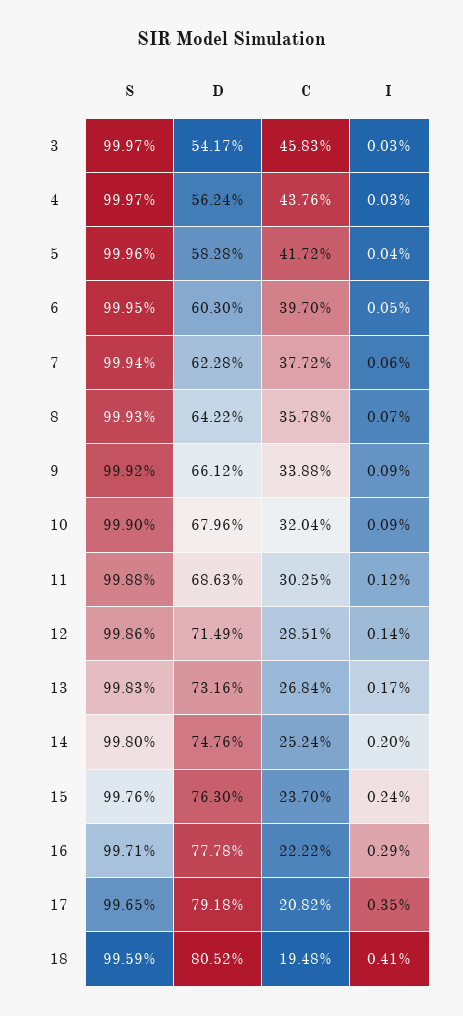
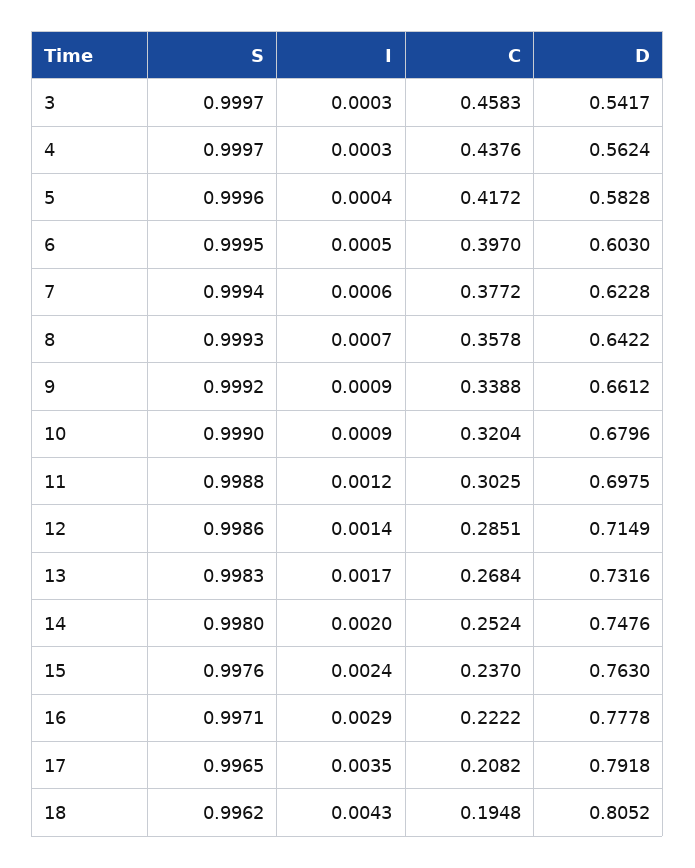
  {
    "S": {
      "3": 0.9997,
      "4": 0.9997,
      "5": 0.9996,
      "6": 0.9995,
      "7": 0.9994,
      "8": 0.9993,
      "9": 0.9992,
      "10": 0.999,
      "11": 0.9988,
      "12": 0.9986,
      "13": 0.9983,
      "14": 0.998,
      "15": 0.9976,
      "16": 0.9971,
      "17": 0.9965,
-     "18": 0.9959
+     "18": 0.9962
    },
    "D": {
      "3": 0.5417,
      "4": 0.5624,
      "5": 0.5828,
      "6": 0.603,
      "7": 0.6228,
      "8": 0.6422,
      "9": 0.6612,
      "10": 0.6796,
-     "11": 0.6863,
+     "11": 0.6975,
      "12": 0.7149,
      "13": 0.7316,
      "14": 0.7476,
      "15": 0.763,
      "16": 0.7778,
      "17": 0.7918,
      "18": 0.8052
    },
    "C": {
      "3": 0.4583,
      "4": 0.4376,
      "5": 0.4172,
      "6": 0.397,
      "7": 0.3772,
      "8": 0.3578,
      "9": 0.3388,
      "10": 0.3204,
      "11": 0.3025,
      "12": 0.2851,
      "13": 0.2684,
      "14": 0.2524,
      "15": 0.237,
      "16": 0.2222,
      "17": 0.2082,
      "18": 0.1948
    },
    "I": {
      "3": 0.0003,
      "4": 0.0003,
      "5": 0.0004,
      "6": 0.0005,
      "7": 0.0006,
      "8": 0.0007,
      "9": 0.0009,
      "10": 0.0009,
      "11": 0.0012,
      "12": 0.0014,
      "13": 0.0017,
      "14": 0.002,
      "15": 0.0024,
      "16": 0.0029,
      "17": 0.0035,
-     "18": 0.0041
+     "18": 0.0043
    }
  }

